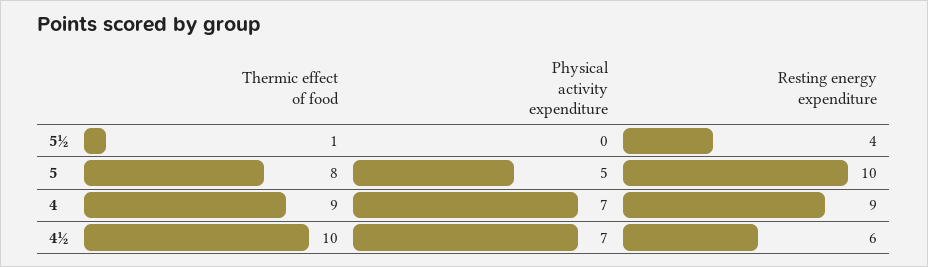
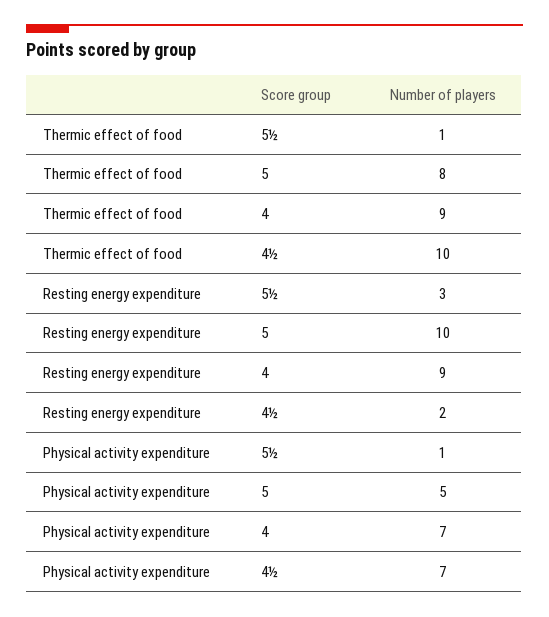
  {
    "Thermic effect of food": {
      "5½": 1,
      "5": 8,
      "4": 9,
      "4½": 10
    },
    "Physical activity expenditure": {
-     "5½": 0,
+     "5½": 1,
      "5": 5,
      "4": 7,
      "4½": 7
    },
    "Resting energy expenditure": {
-     "5½": 4,
+     "5½": 3,
      "5": 10,
      "4": 9,
-     "4½": 6
+     "4½": 2
    }
  }

